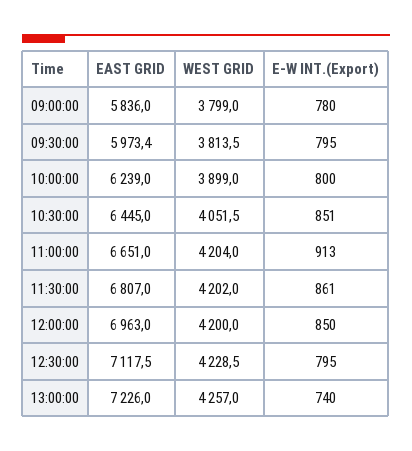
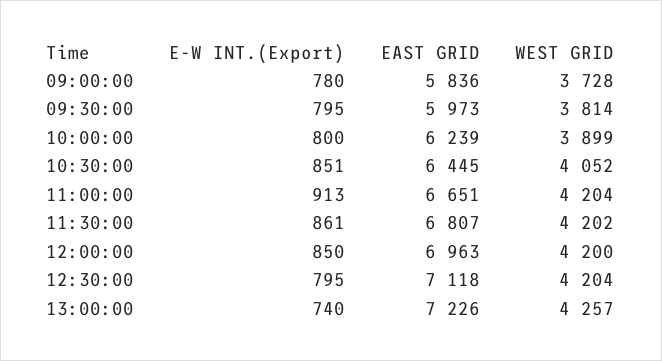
  {
    "EAST GRID": {
      "09:00:00": 5836,
      "09:30:00": 5973.4,
      "10:00:00": 6239,
      "10:30:00": 6445,
      "11:00:00": 6651,
      "11:30:00": 6807,
      "12:00:00": 6963,
      "12:30:00": 7117.5,
      "13:00:00": 7226
    },
    "WEST GRID": {
-     "09:00:00": 3799,
+     "09:00:00": 3728,
      "09:30:00": 3813.5,
      "10:00:00": 3899,
      "10:30:00": 4051.5,
      "11:00:00": 4204,
      "11:30:00": 4202,
      "12:00:00": 4200,
-     "12:30:00": 4228.5,
+     "12:30:00": 4204,
      "13:00:00": 4257
    },
    "E-W INT.(Export)": {
      "09:00:00": 780,
      "09:30:00": 795,
      "10:00:00": 800,
      "10:30:00": 851,
      "11:00:00": 913,
      "11:30:00": 861,
      "12:00:00": 850,
      "12:30:00": 795,
      "13:00:00": 740
    }
  }

